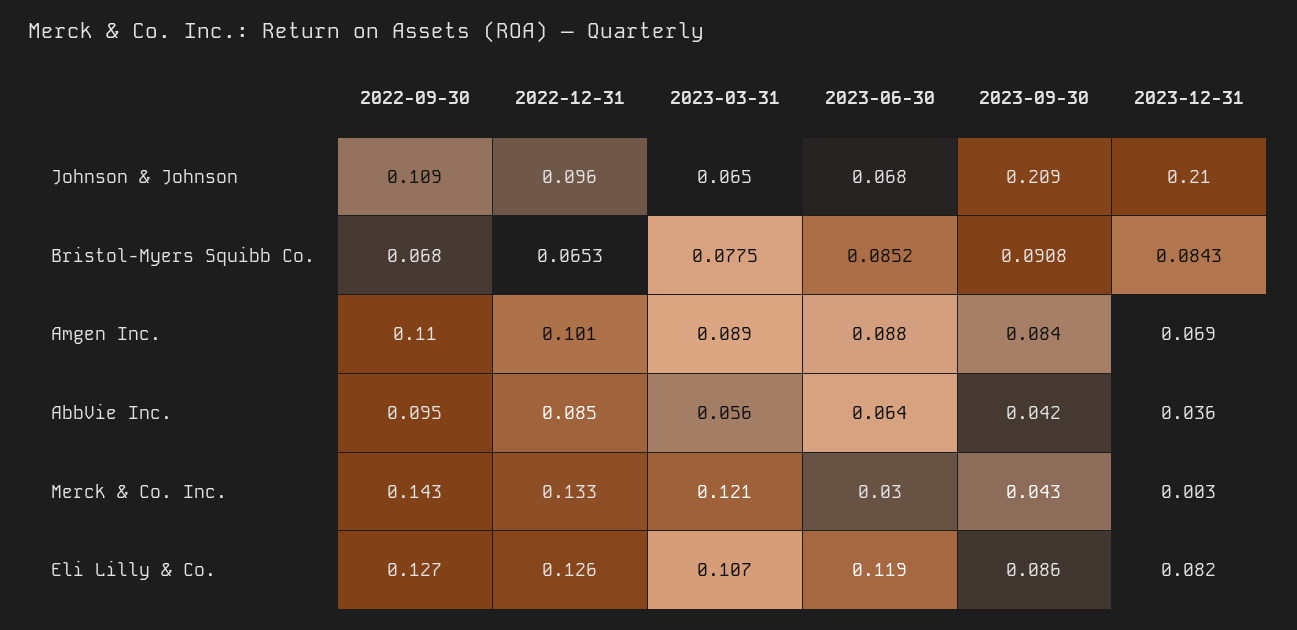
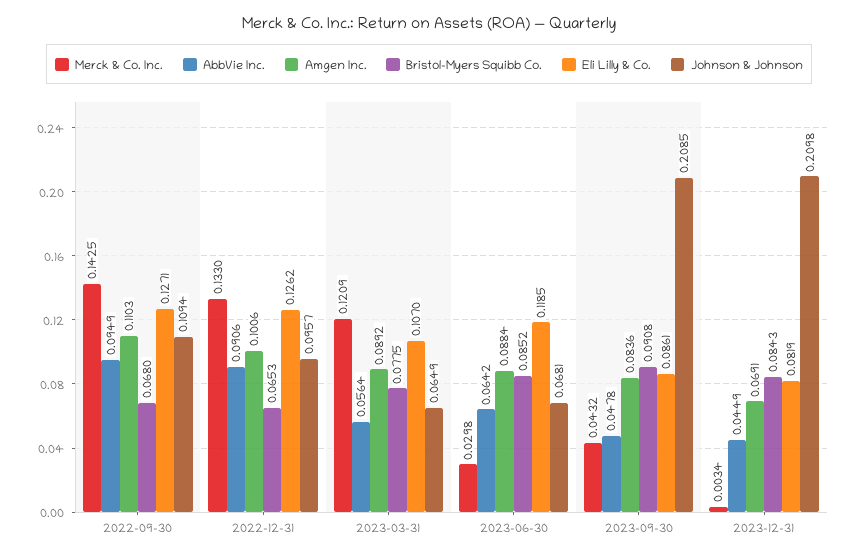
  {
    "Johnson & Johnson": {
      "2022-09-30": 0.1094,
      "2022-12-31": 0.0957,
      "2023-03-31": 0.0649,
      "2023-06-30": 0.0681,
      "2023-09-30": 0.2085,
      "2023-12-31": 0.2098
    },
    "Bristol-Myers Squibb Co.": {
      "2022-09-30": 0.068,
      "2022-12-31": 0.0653,
      "2023-03-31": 0.0775,
      "2023-06-30": 0.0852,
      "2023-09-30": 0.0908,
      "2023-12-31": 0.0843
    },
    "Amgen Inc.": {
      "2022-09-30": 0.1103,
      "2022-12-31": 0.1006,
      "2023-03-31": 0.0892,
      "2023-06-30": 0.0884,
      "2023-09-30": 0.0836,
      "2023-12-31": 0.0691
    },
    "AbbVie Inc.": {
      "2022-09-30": 0.0949,
-     "2022-12-31": 0.085,
+     "2022-12-31": 0.0906,
      "2023-03-31": 0.0564,
      "2023-06-30": 0.0642,
-     "2023-09-30": 0.042,
+     "2023-09-30": 0.0478,
-     "2023-12-31": 0.036
+     "2023-12-31": 0.0449
    },
    "Merck & Co. Inc.": {
      "2022-09-30": 0.1425,
      "2022-12-31": 0.133,
      "2023-03-31": 0.1209,
      "2023-06-30": 0.0298,
      "2023-09-30": 0.0432,
      "2023-12-31": 0.0034
    },
    "Eli Lilly & Co.": {
      "2022-09-30": 0.1271,
      "2022-12-31": 0.1262,
      "2023-03-31": 0.107,
      "2023-06-30": 0.1185,
      "2023-09-30": 0.0861,
      "2023-12-31": 0.0819
    }
  }

